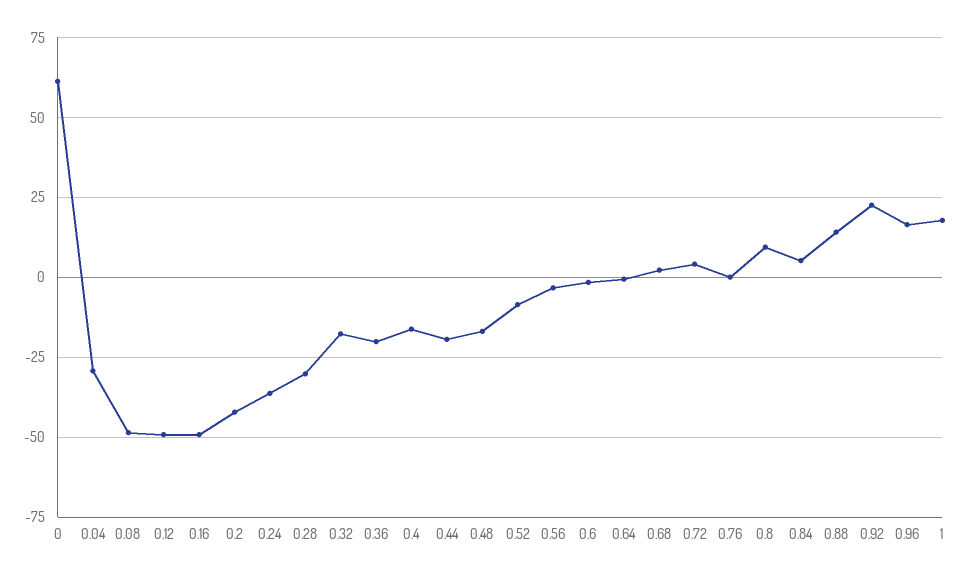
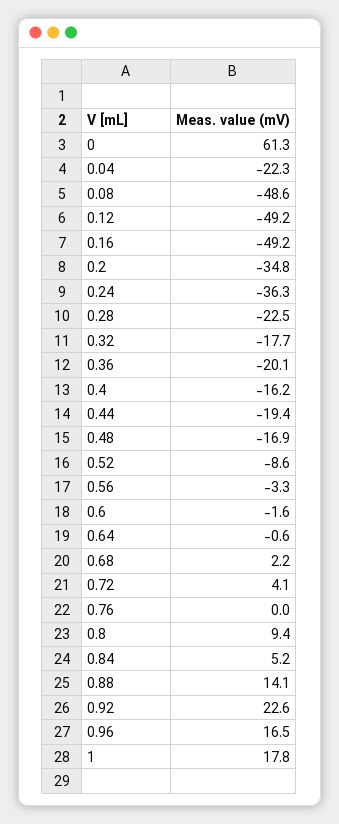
  {
    "0": 61.3,
-   "0.04": -30,
+   "0.04": -22.3,
    "0.08": -48.6,
    "0.12": -49.2,
    "0.16": -49.2,
-   "0.2": -42.5,
+   "0.2": -34.8,
    "0.24": -36.3,
-   "0.28": -30,
+   "0.28": -22.5,
    "0.32": -17.7,
    "0.36": -20.1,
    "0.4": -16.2,
    "0.44": -19.4,
    "0.48": -16.9,
    "0.52": -8.6,
    "0.56": -3.3,
    "0.6": -1.6,
    "0.64": -0.6,
    "0.68": 2.2,
    "0.72": 4.1,
    "0.76": 0,
    "0.8": 9.4,
    "0.84": 5.2,
    "0.88": 14.1,
    "0.92": 22.6,
    "0.96": 16.5,
    "1": 17.8
  }

